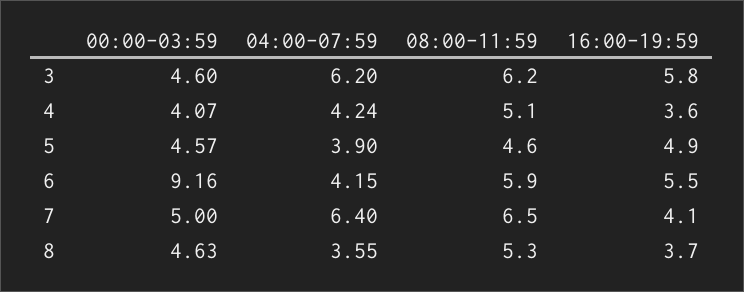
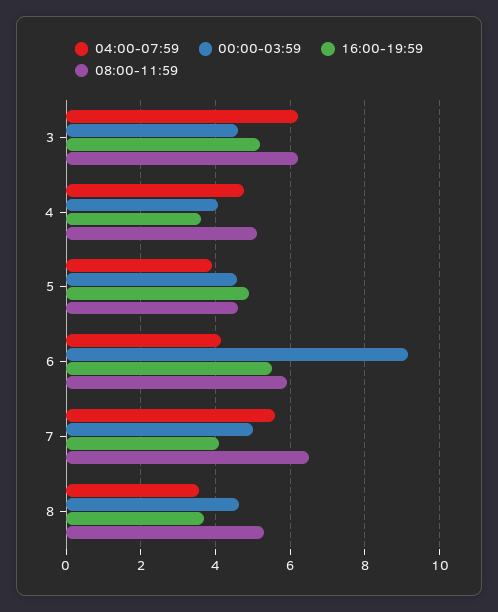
  {
    "00:00-03:59": {
      "3": 4.6,
      "4": 4.07,
      "5": 4.57,
      "6": 9.16,
      "7": 5,
      "8": 4.63
    },
    "04:00-07:59": {
      "3": 6.2,
-     "4": 4.24,
+     "4": 4.8,
      "5": 3.9,
      "6": 4.15,
-     "7": 6.4,
+     "7": 5.6,
      "8": 3.55
    },
    "08:00-11:59": {
      "3": 6.2,
      "4": 5.1,
      "5": 4.6,
      "6": 5.9,
      "7": 6.5,
      "8": 5.3
    },
    "16:00-19:59": {
-     "3": 5.8,
+     "3": 5.2,
      "4": 3.6,
      "5": 4.9,
      "6": 5.5,
      "7": 4.1,
      "8": 3.7
    }
  }

